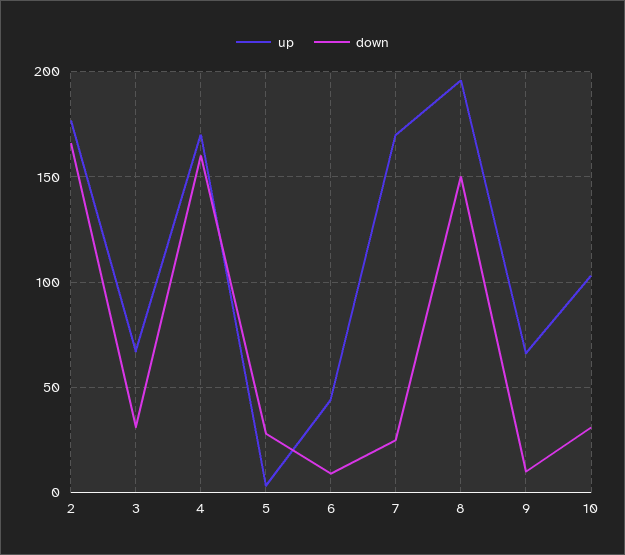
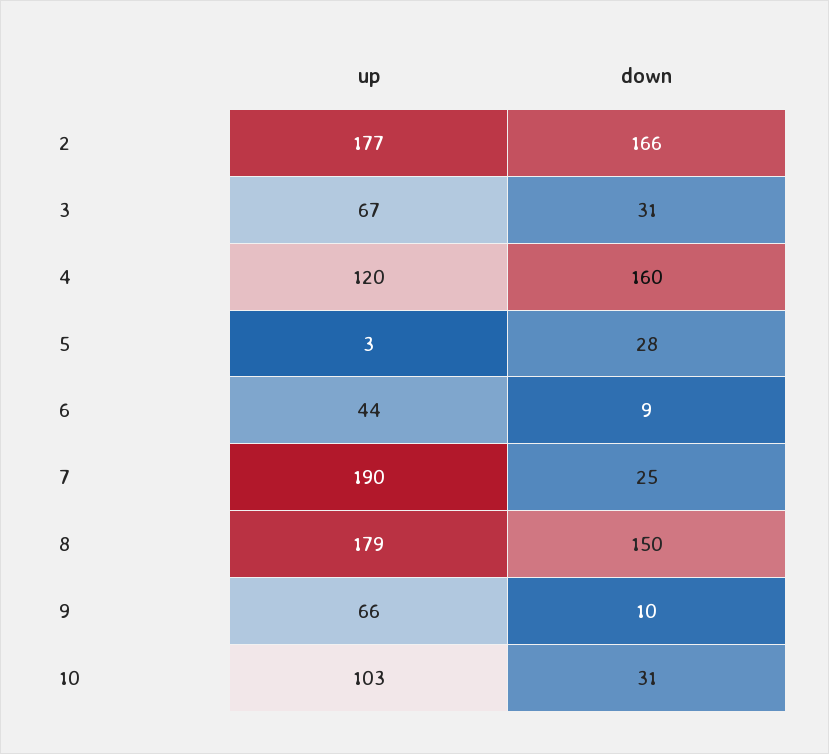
  {
    "up": {
      "2": 177,
      "3": 67,
-     "4": 170,
+     "4": 120,
      "5": 3,
      "6": 44,
-     "7": 170,
+     "7": 190,
-     "8": 195,
+     "8": 179,
      "9": 66,
      "10": 103
    },
    "down": {
      "2": 166,
      "3": 31,
      "4": 160,
      "5": 28,
      "6": 9,
      "7": 25,
      "8": 150,
      "9": 10,
      "10": 31
    }
  }

